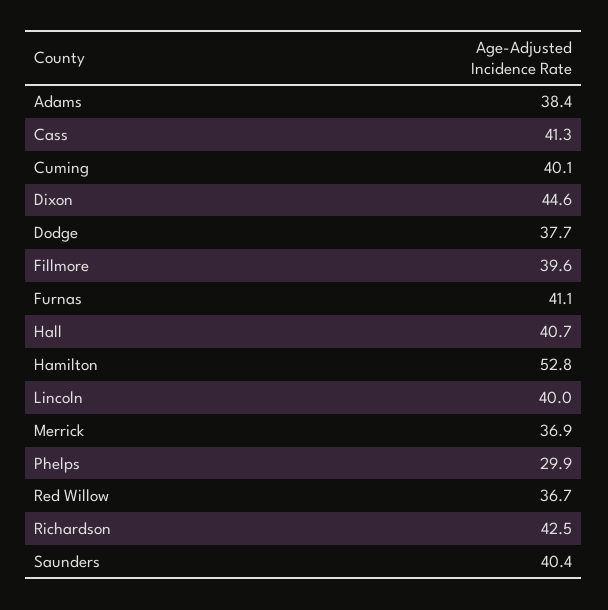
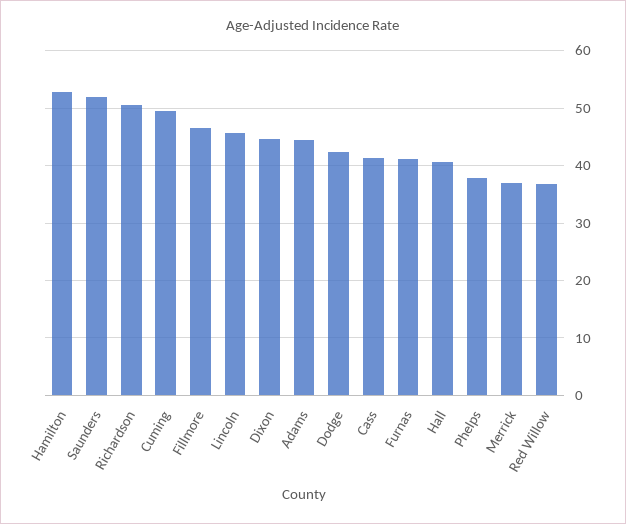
  {
-   "Adams": 38.4,
+   "Adams": 44,
    "Cass": 41.3,
-   "Cuming": 40.1,
+   "Cuming": 50,
    "Dixon": 44.6,
-   "Dodge": 37.7,
+   "Dodge": 42,
-   "Fillmore": 39.6,
+   "Fillmore": 46,
    "Furnas": 41.1,
    "Hall": 40.7,
    "Hamilton": 52.8,
-   "Lincoln": 40,
+   "Lincoln": 46,
    "Merrick": 36.9,
-   "Phelps": 29.9,
+   "Phelps": 38,
    "Red Willow": 36.7,
-   "Richardson": 42.5,
+   "Richardson": 50,
-   "Saunders": 40.4
+   "Saunders": 52
  }

